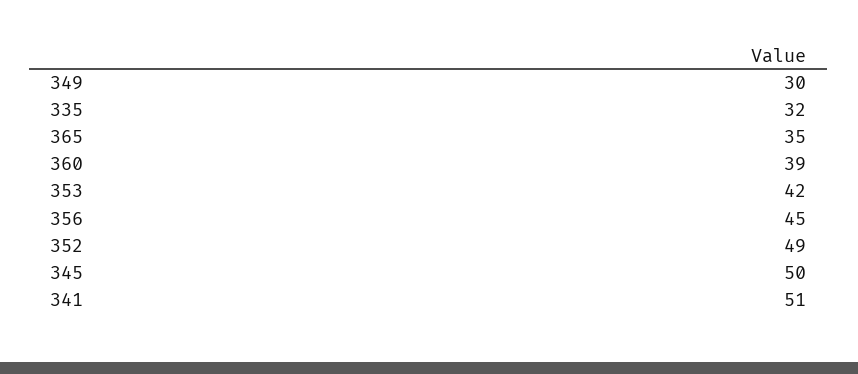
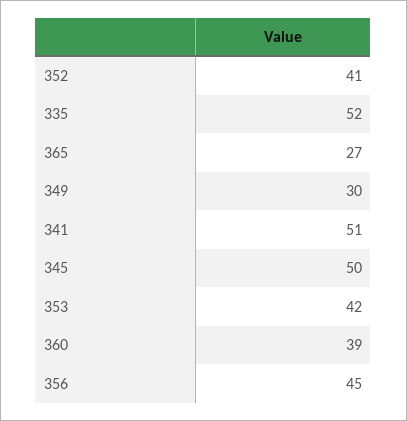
  {
    "349": 30,
-   "335": 32,
+   "335": 52,
-   "365": 35,
+   "365": 27,
    "360": 39,
    "353": 42,
    "356": 45,
-   "352": 49,
+   "352": 41,
    "345": 50,
    "341": 51
  }

